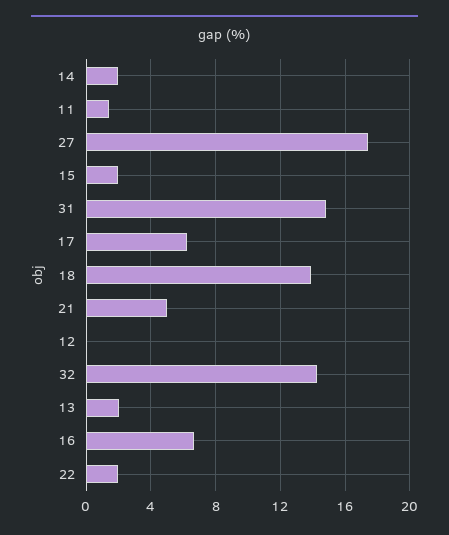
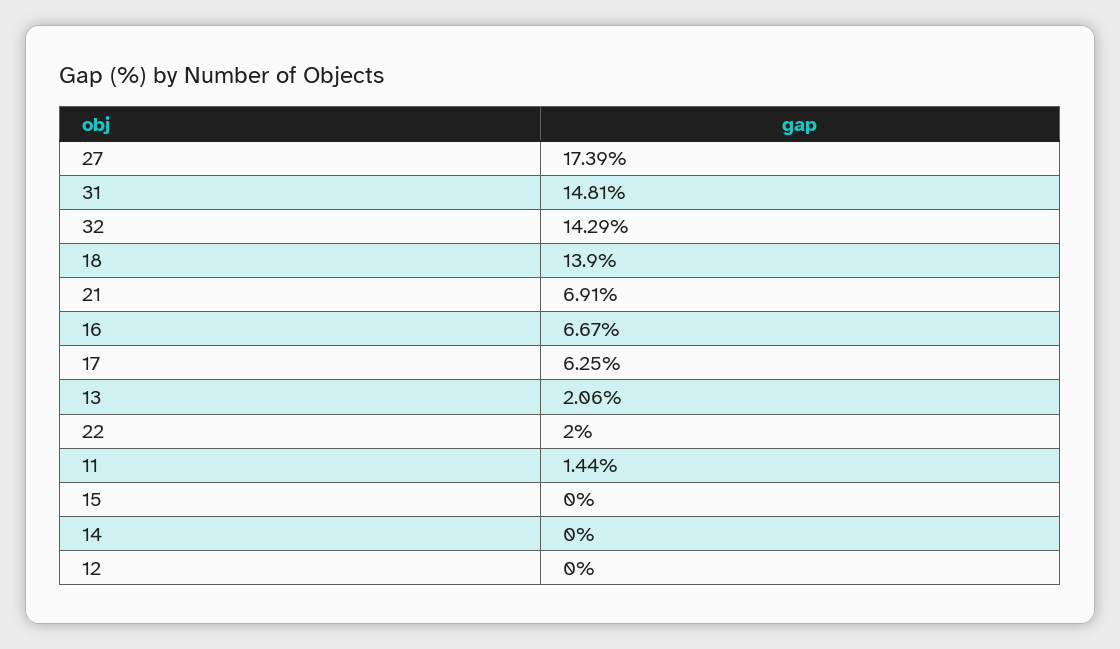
  {
-   "14": 2,
+   "14": 0,
    "11": 1.44,
    "27": 17.39,
-   "15": 2,
+   "15": 0,
    "31": 14.81,
    "17": 6.25,
    "18": 13.9,
-   "21": 5,
+   "21": 6.91,
    "12": 0,
    "32": 14.29,
    "13": 2.06,
    "16": 6.67,
    "22": 2
  }

